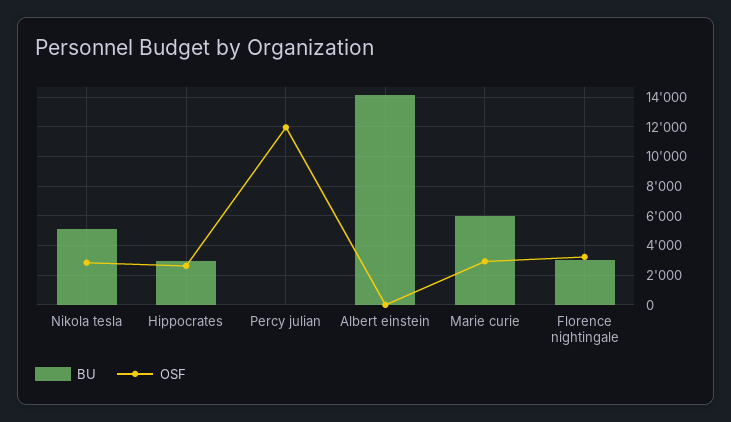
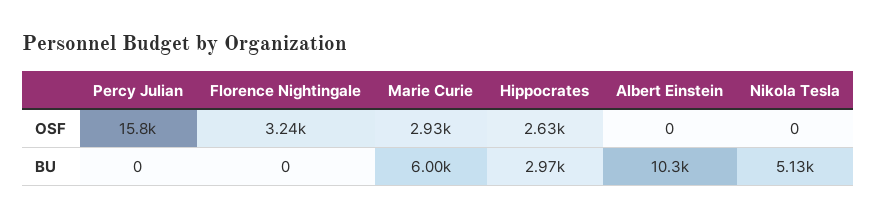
  {
    "BU": {
      "Nikola tesla": 5130,
      "Hippocrates": 2970,
      "Percy julian": 0,
-     "Albert einstein": 14000,
+     "Albert einstein": 10300,
      "Marie curie": 6000,
-     "Florence nightingale": 3000
+     "Florence nightingale": 0
    },
    "OSF": {
-     "Nikola tesla": 3000,
+     "Nikola tesla": 0,
      "Hippocrates": 2630,
-     "Percy julian": 12000,
+     "Percy julian": 15800,
      "Albert einstein": 0,
      "Marie curie": 2930,
      "Florence nightingale": 3240
    }
  }

